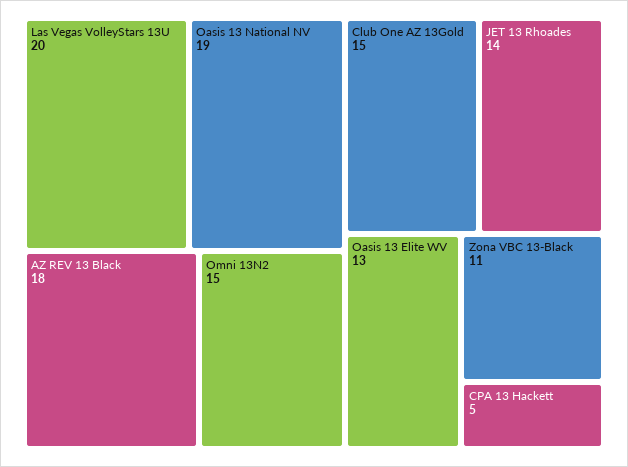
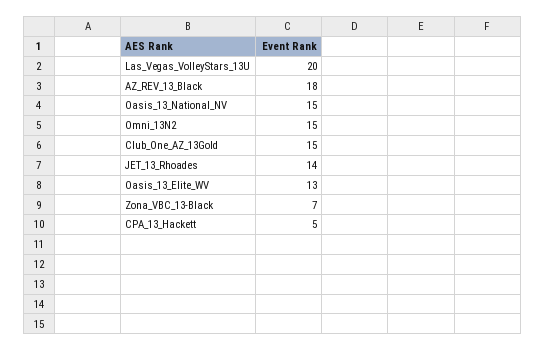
  {
    "Las Vegas VolleyStars 13U": 20,
-   "Oasis 13 National NV": 19,
+   "Oasis 13 National NV": 15,
    "AZ REV 13 Black": 18,
    "Omni 13N2": 15,
    "Club One AZ 13Gold": 15,
    "JET 13 Rhoades": 14,
    "Oasis 13 Elite WV": 13,
-   "Zona VBC 13-Black": 11,
+   "Zona VBC 13-Black": 7,
    "CPA 13 Hackett": 5
  }

